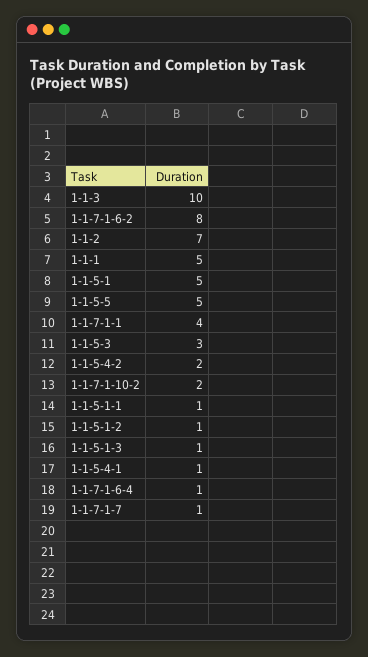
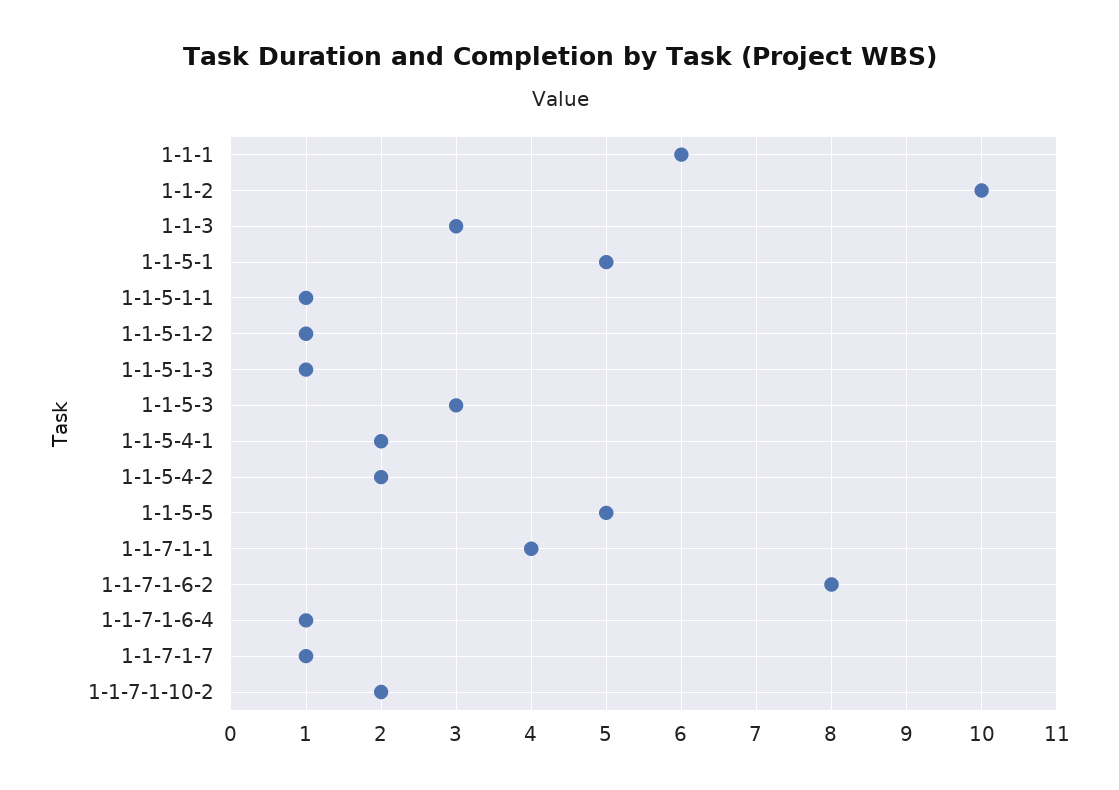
  {
-   "1-1-3": 10,
+   "1-1-3": 3,
    "1-1-7-1-6-2": 8,
-   "1-1-2": 7,
+   "1-1-2": 10,
-   "1-1-1": 5,
+   "1-1-1": 6,
    "1-1-5-1": 5,
    "1-1-5-5": 5,
    "1-1-7-1-1": 4,
    "1-1-5-3": 3,
    "1-1-5-4-2": 2,
    "1-1-7-1-10-2": 2,
    "1-1-5-1-1": 1,
    "1-1-5-1-2": 1,
    "1-1-5-1-3": 1,
-   "1-1-5-4-1": 1,
+   "1-1-5-4-1": 2,
    "1-1-7-1-6-4": 1,
    "1-1-7-1-7": 1
  }

